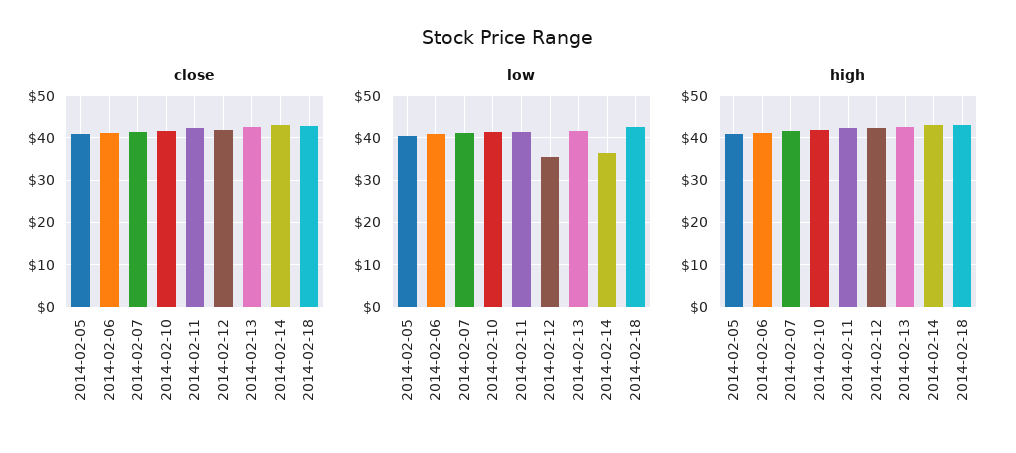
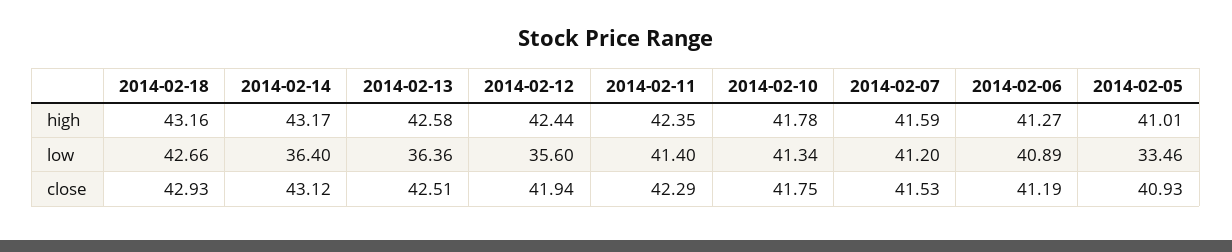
  {
    "close": {
      "2014-02-05": 40.93,
      "2014-02-06": 41.19,
      "2014-02-07": 41.53,
      "2014-02-10": 41.75,
      "2014-02-11": 42.29,
      "2014-02-12": 41.94,
      "2014-02-13": 42.51,
      "2014-02-14": 43.12,
      "2014-02-18": 42.93
    },
    "low": {
-     "2014-02-05": 40,
+     "2014-02-05": 33.46,
      "2014-02-06": 40.89,
      "2014-02-07": 41.2,
      "2014-02-10": 41.34,
      "2014-02-11": 41.4,
      "2014-02-12": 35.6,
-     "2014-02-13": 42,
+     "2014-02-13": 36.36,
      "2014-02-14": 36.4,
      "2014-02-18": 42.66
    },
    "high": {
      "2014-02-05": 41.01,
      "2014-02-06": 41.27,
      "2014-02-07": 41.59,
      "2014-02-10": 41.78,
      "2014-02-11": 42.35,
      "2014-02-12": 42.44,
      "2014-02-13": 42.58,
      "2014-02-14": 43.17,
      "2014-02-18": 43.16
    }
  }

